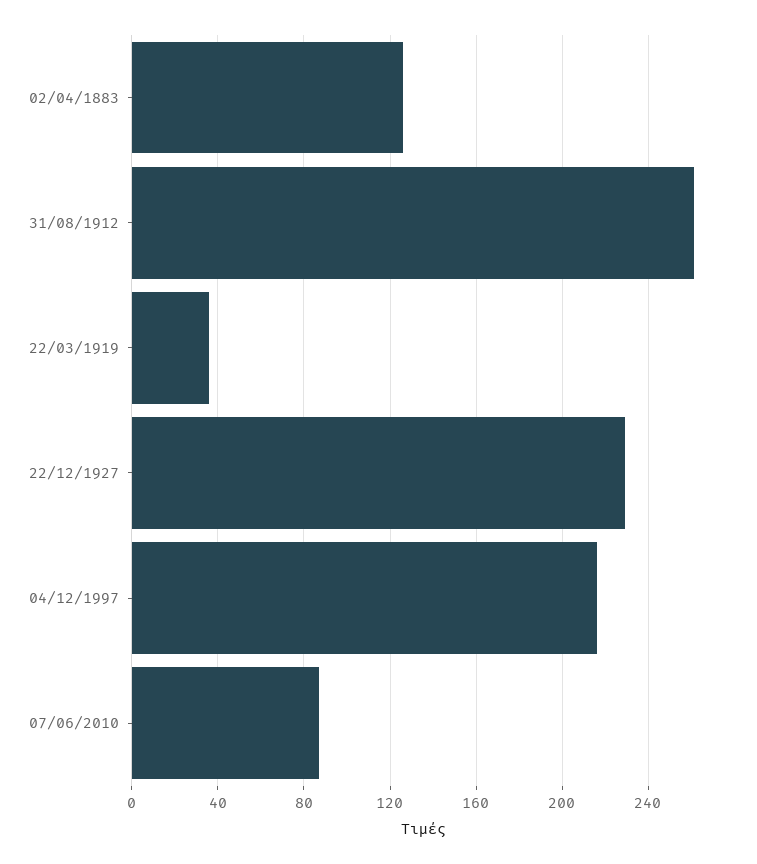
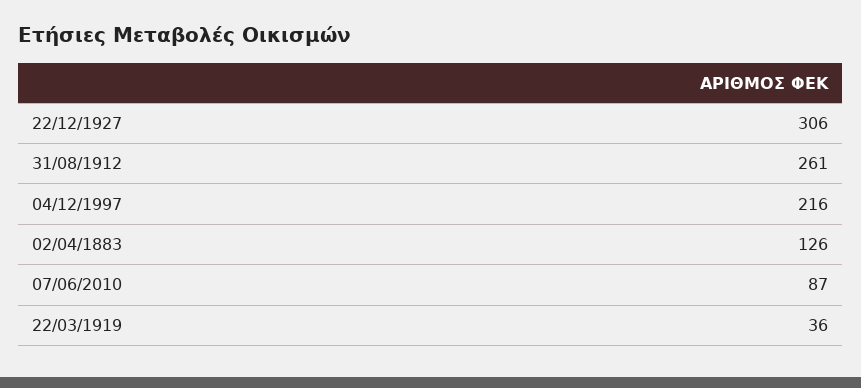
  {
    "02/04/1883": 126,
    "31/08/1912": 261,
    "22/03/1919": 36,
-   "22/12/1927": 230,
+   "22/12/1927": 306,
    "04/12/1997": 216,
    "07/06/2010": 87
  }

